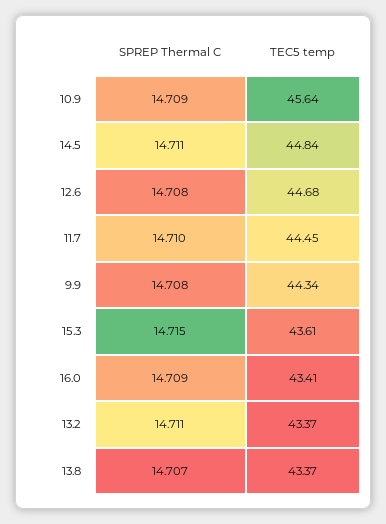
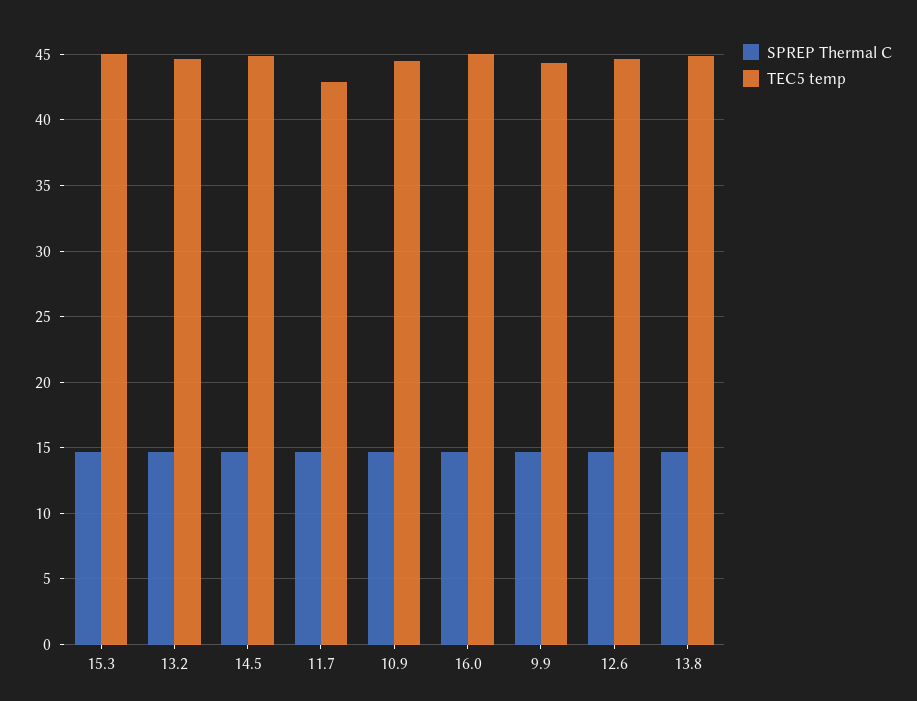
  {
    "SPREP Thermal C": {
      "10.9": 14.709,
      "14.5": 14.711,
      "12.6": 14.708,
      "11.7": 14.71,
      "9.9": 14.708,
      "15.3": 14.715,
      "16.0": 14.709,
      "13.2": 14.711,
      "13.8": 14.707
    },
    "TEC5 temp": {
-     "10.9": 45.64,
+     "10.9": 44.5,
      "14.5": 44.84,
      "12.6": 44.68,
-     "11.7": 44.45,
+     "11.7": 43,
      "9.9": 44.34,
-     "15.3": 43.61,
+     "15.3": 45,
-     "16.0": 43.41,
+     "16.0": 45,
-     "13.2": 43.37,
+     "13.2": 44.5,
-     "13.8": 43.37
+     "13.8": 45
    }
  }

